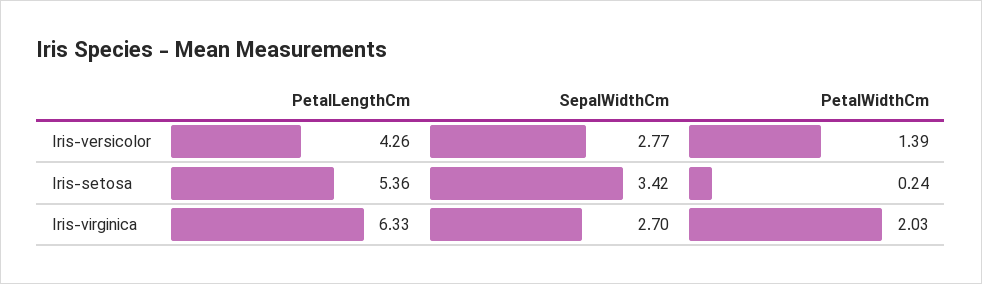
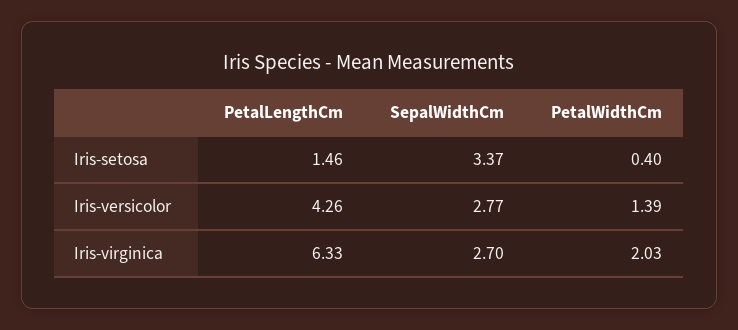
  {
    "PetalLengthCm": {
      "Iris-versicolor": 4.26,
-     "Iris-setosa": 5.36,
+     "Iris-setosa": 1.46,
      "Iris-virginica": 6.33
    },
    "SepalWidthCm": {
      "Iris-versicolor": 2.77,
-     "Iris-setosa": 3.42,
+     "Iris-setosa": 3.37,
      "Iris-virginica": 2.7
    },
    "PetalWidthCm": {
      "Iris-versicolor": 1.39,
-     "Iris-setosa": 0.24,
+     "Iris-setosa": 0.4,
      "Iris-virginica": 2.03
    }
  }

